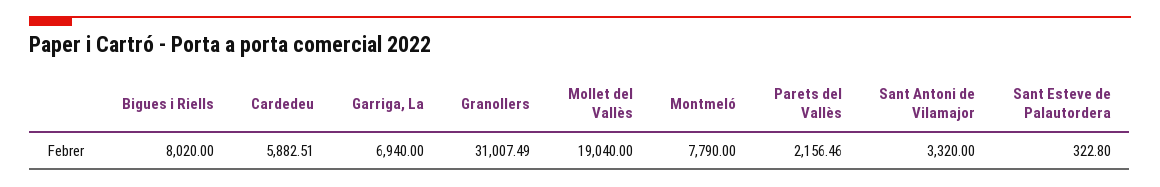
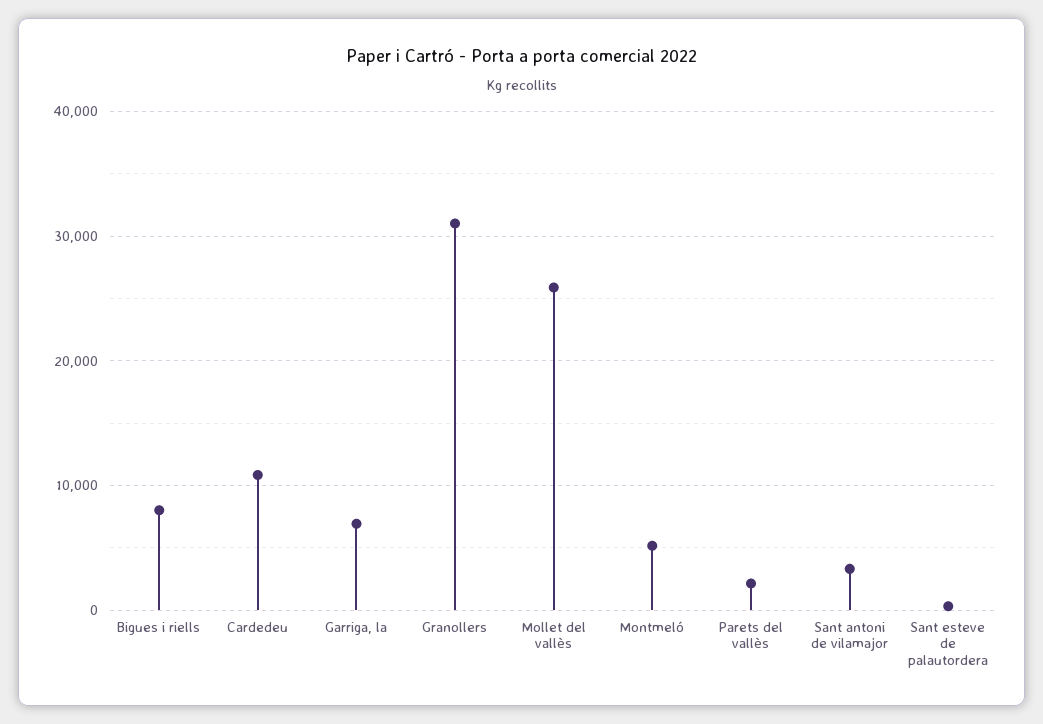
  {
    "Bigues i Riells": 8020,
-   "Cardedeu": 5882.51,
+   "Cardedeu": 11000,
    "Garriga, La": 6940,
    "Granollers": 31007.49,
-   "Mollet del Vallès": 19040,
+   "Mollet del Vallès": 26000,
-   "Montmeló": 7790,
+   "Montmeló": 5000,
    "Parets del Vallès": 2156.46,
    "Sant Antoni de Vilamajor": 3320,
    "Sant Esteve de Palautordera": 322.8
  }

